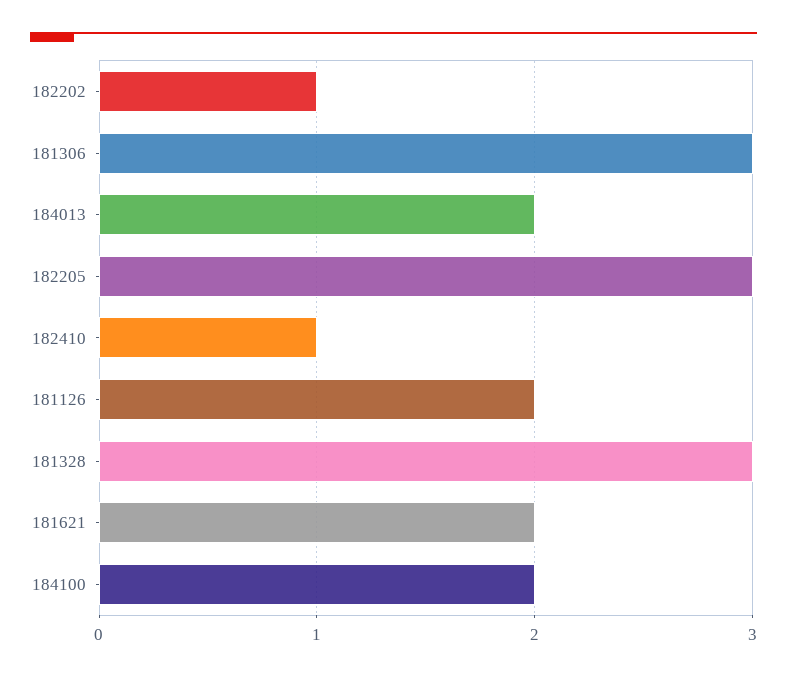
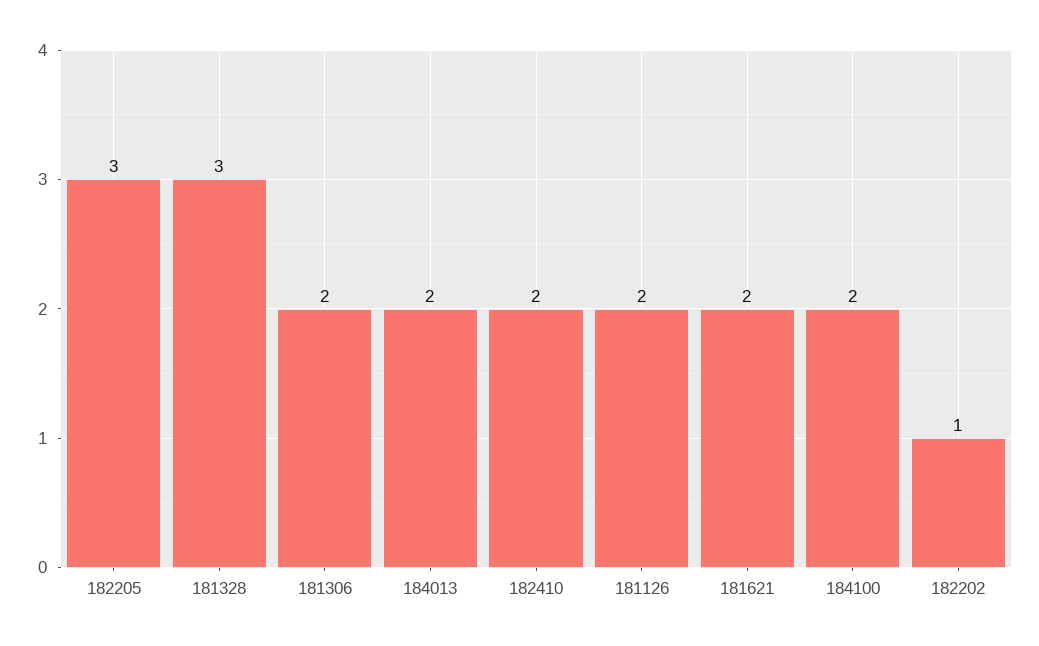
  {
    "182202": 1,
-   "181306": 3,
+   "181306": 2,
    "184013": 2,
    "182205": 3,
-   "182410": 1,
+   "182410": 2,
    "181126": 2,
    "181328": 3,
    "181621": 2,
    "184100": 2
  }

